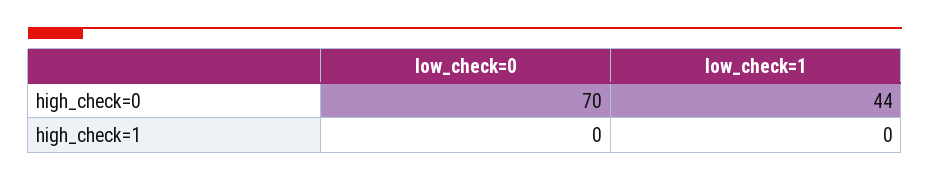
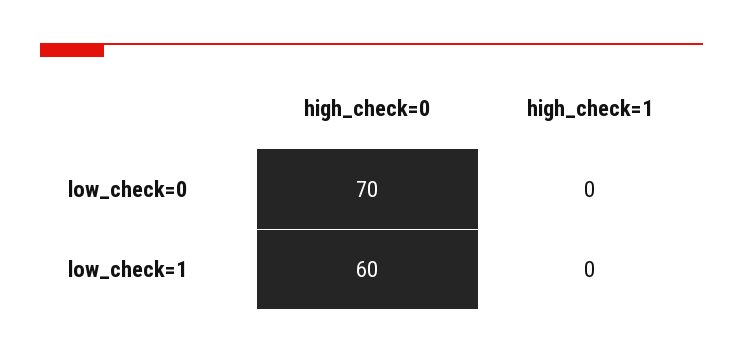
  {
    "low_check=0": {
      "high_check=0": 70,
      "high_check=1": 0
    },
    "low_check=1": {
-     "high_check=0": 44,
+     "high_check=0": 60,
      "high_check=1": 0
    }
  }

